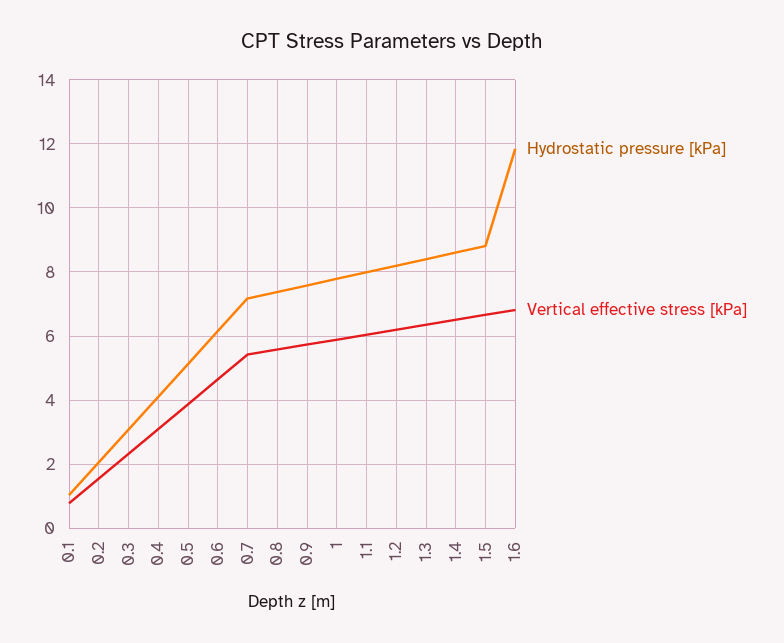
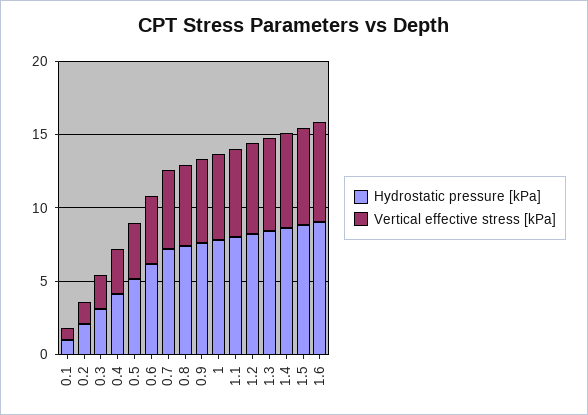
  {
    "Hydrostatic pressure [kPa]": {
      "0.1": 1,
      "0.2": 2,
      "0.3": 3,
      "0.4": 4.2,
      "0.5": 5.2,
      "0.6": 6.2,
      "0.7": 7.2,
      "0.8": 7.4,
      "0.9": 7.6,
      "1": 7.8,
      "1.1": 8,
      "1.2": 8.2,
      "1.3": 8.4,
      "1.4": 8.6,
      "1.5": 8.8,
-     "1.6": 11.8
+     "1.6": 9
    },
    "Vertical effective stress [kPa]": {
      "0.1": 0.8,
      "0.2": 1.6,
      "0.3": 2.4,
      "0.4": 3.2,
      "0.5": 3.8,
      "0.6": 4.6,
      "0.7": 5.4,
      "0.8": 5.6,
      "0.9": 5.8,
      "1": 5.8,
      "1.1": 6,
      "1.2": 6.2,
      "1.3": 6.4,
      "1.4": 6.6,
      "1.5": 6.6,
      "1.6": 6.8
    }
  }

